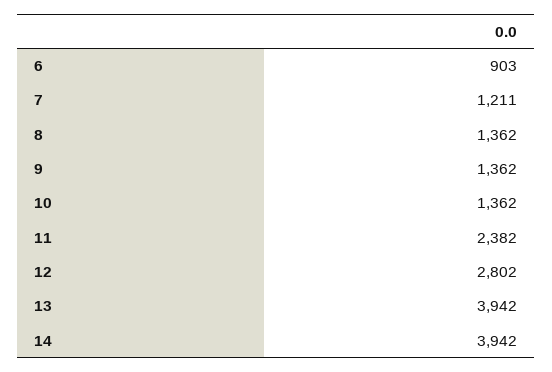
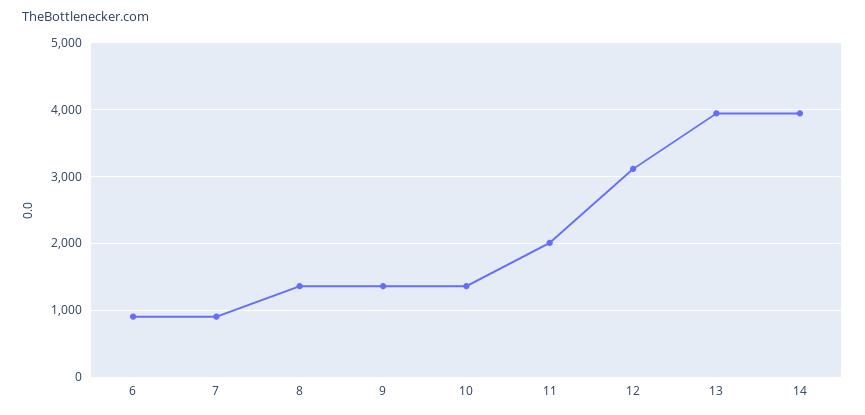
  {
    "6": 903,
-   "7": 1211,
+   "7": 900,
    "8": 1362,
    "9": 1362,
    "10": 1362,
-   "11": 2382,
+   "11": 2000,
-   "12": 2802,
+   "12": 3100,
    "13": 3942,
    "14": 3942
  }

